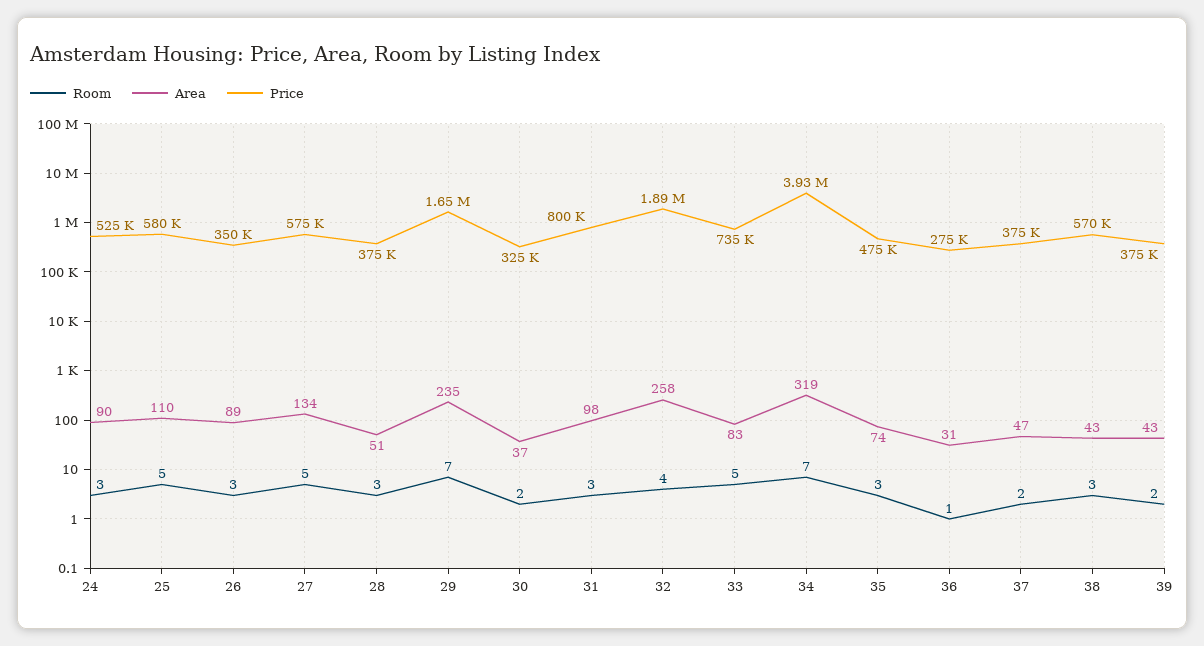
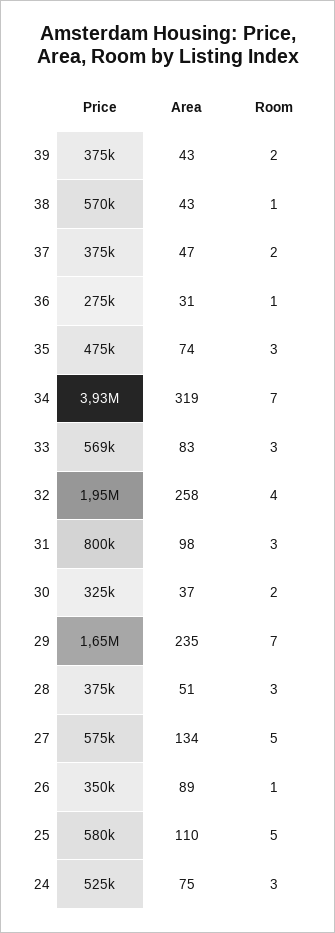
  {
    "Room": {
      "24": 3,
      "25": 5,
-     "26": 3,
+     "26": 1,
      "27": 5,
      "28": 3,
      "29": 7,
      "30": 2,
      "31": 3,
      "32": 4,
-     "33": 5,
+     "33": 3,
      "34": 7,
      "35": 3,
      "36": 1,
      "37": 2,
-     "38": 3,
+     "38": 1,
      "39": 2
    },
    "Area": {
-     "24": 90,
+     "24": 75,
      "25": 110,
      "26": 89,
      "27": 134,
      "28": 51,
      "29": 235,
      "30": 37,
      "31": 98,
      "32": 258,
      "33": 83,
      "34": 319,
      "35": 74,
      "36": 31,
      "37": 47,
      "38": 43,
      "39": 43
    },
    "Price": {
      "24": 525000,
      "25": 580000,
      "26": 350000,
      "27": 575000,
      "28": 375000,
      "29": 1650000,
      "30": 325000,
      "31": 800000,
-     "32": 1890000,
+     "32": 1950000,
-     "33": 735000,
+     "33": 569000,
      "34": 3930000,
      "35": 475000,
      "36": 275000,
      "37": 375000,
      "38": 570000,
      "39": 375000
    }
  }

